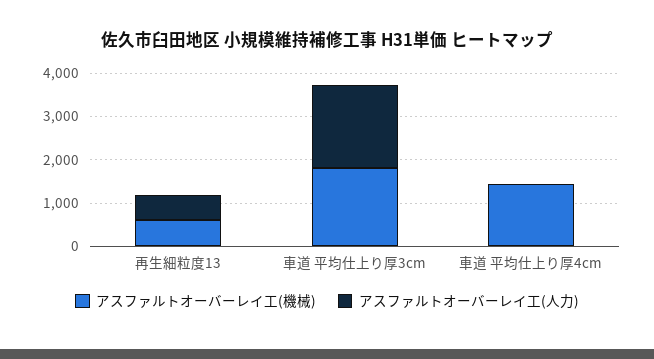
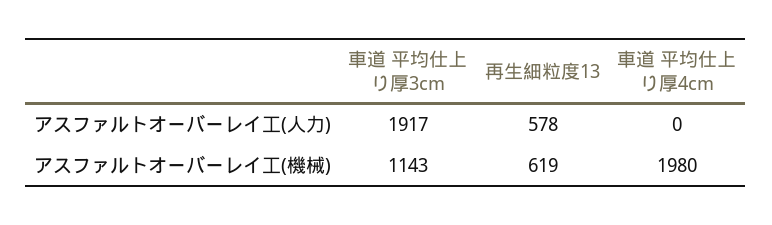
  {
    "アスファルトオーバーレイ工(機械)": {
      "再生細粒度13": 619,
-     "車道 平均仕上り厚3cm": 1800,
+     "車道 平均仕上り厚3cm": 1143,
-     "車道 平均仕上り厚4cm": 1400
+     "車道 平均仕上り厚4cm": 1980
    },
    "アスファルトオーバーレイ工(人力)": {
      "再生細粒度13": 578,
      "車道 平均仕上り厚3cm": 1917,
      "車道 平均仕上り厚4cm": 0
    }
  }

